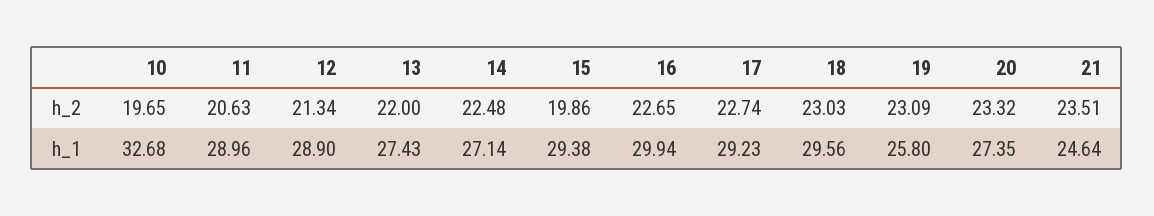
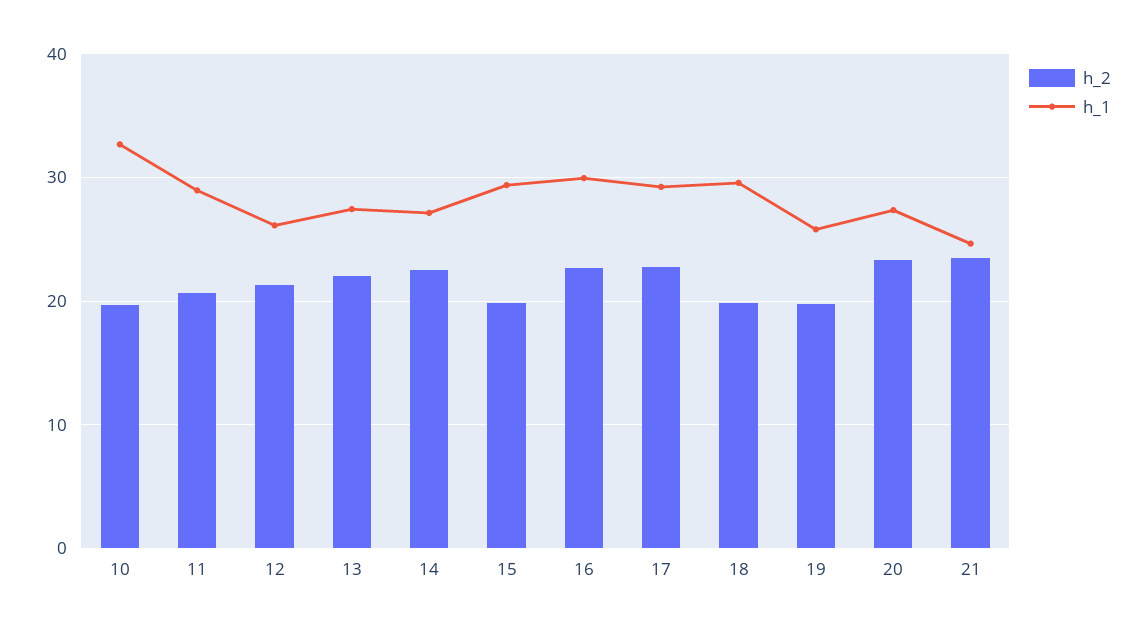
  {
    "h_2": {
      "10": 19.65,
      "11": 20.63,
      "12": 21.34,
      "13": 22,
      "14": 22.48,
      "15": 19.86,
      "16": 22.65,
      "17": 22.74,
-     "18": 23.03,
+     "18": 20,
-     "19": 23.09,
+     "19": 20,
      "20": 23.32,
      "21": 23.51
    },
    "h_1": {
      "10": 32.68,
      "11": 28.96,
-     "12": 28.9,
+     "12": 26,
      "13": 27.43,
      "14": 27.14,
      "15": 29.38,
      "16": 29.94,
      "17": 29.23,
      "18": 29.56,
      "19": 25.8,
      "20": 27.35,
      "21": 24.64
    }
  }

